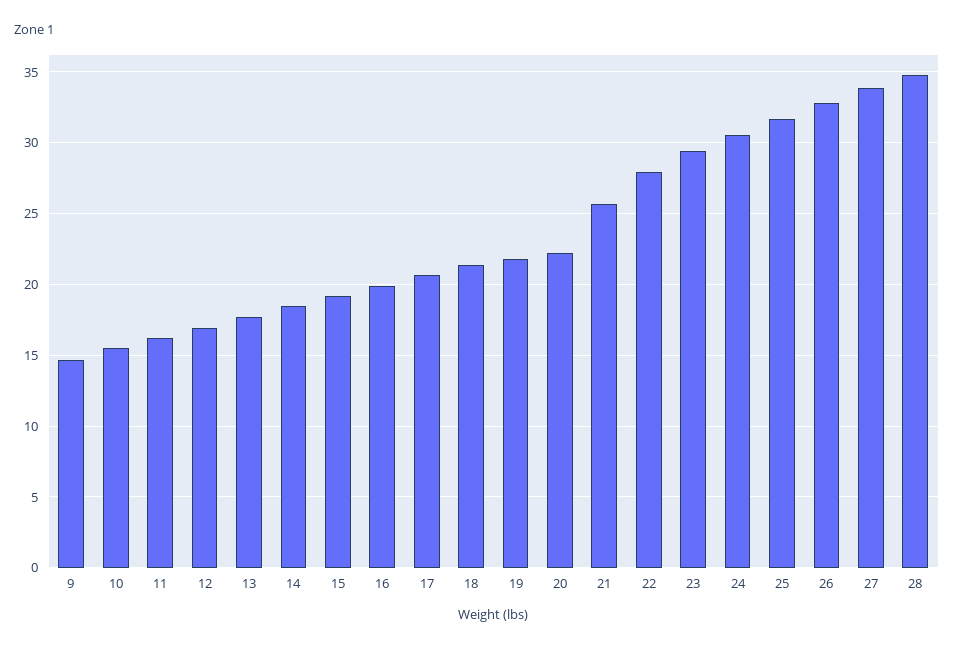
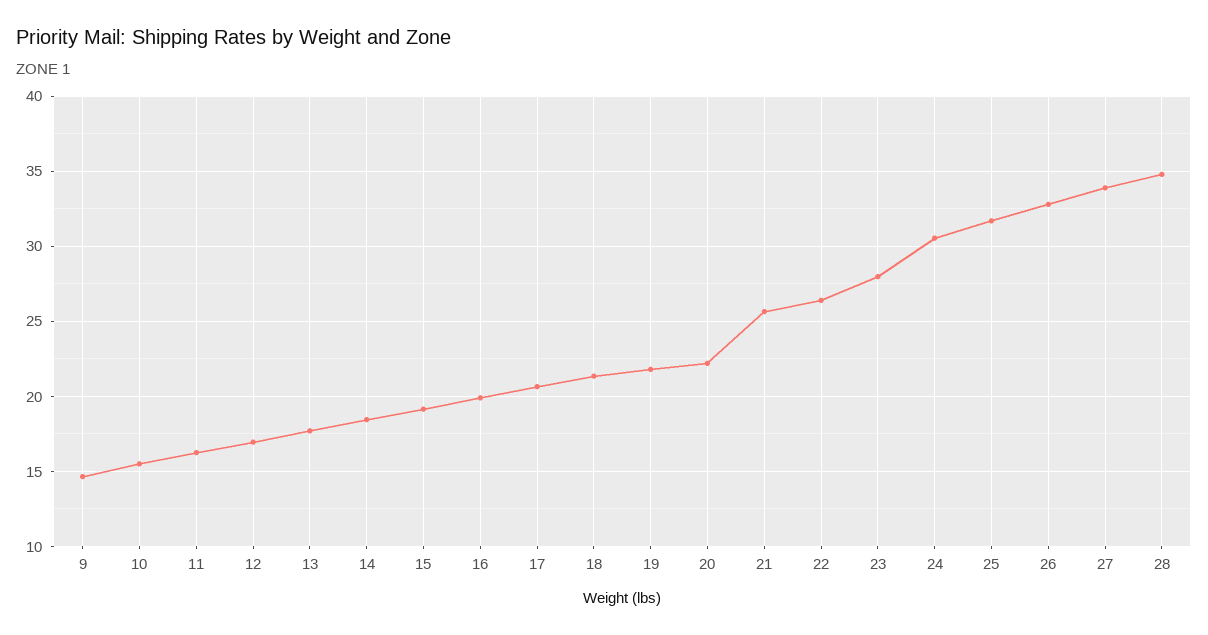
  {
    "9": 14.5,
    "10": 15.5,
    "11": 16.5,
    "12": 17,
    "13": 17.5,
    "14": 18.5,
    "15": 19,
    "16": 20,
    "17": 20.5,
    "18": 21.5,
    "19": 22,
    "20": 22,
    "21": 25.5,
-   "22": 28,
+   "22": 26.5,
-   "23": 29.5,
+   "23": 28,
    "24": 30.5,
    "25": 31.5,
    "26": 33,
    "27": 34,
    "28": 35
  }

